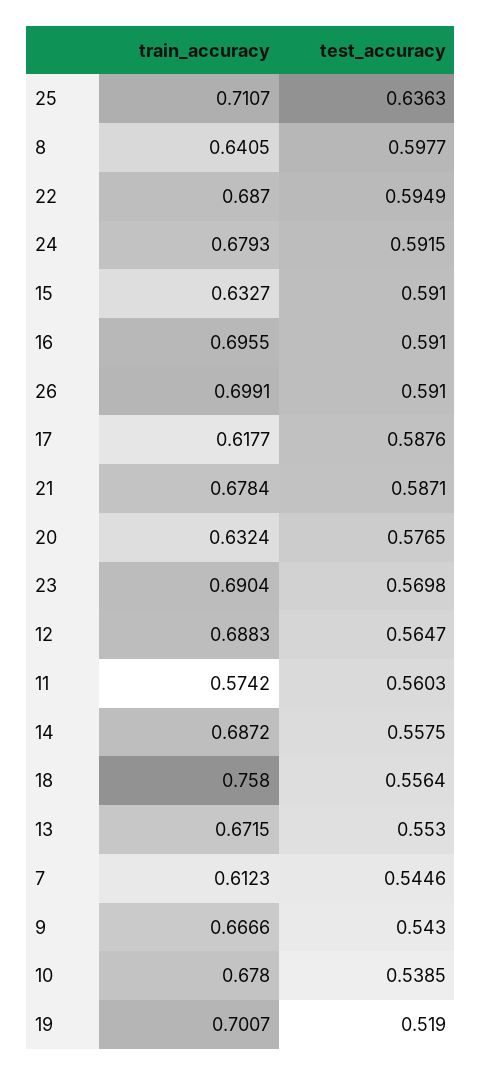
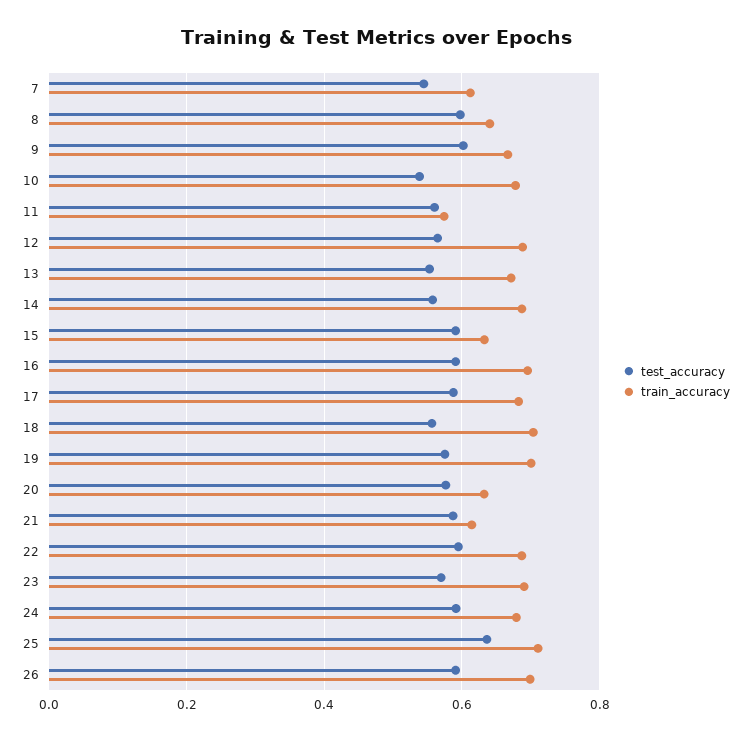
  {
    "train_accuracy": {
      "25": 0.7107,
      "8": 0.6405,
      "22": 0.687,
      "24": 0.6793,
      "15": 0.6327,
      "16": 0.6955,
      "26": 0.6991,
-     "17": 0.6177,
+     "17": 0.68,
-     "21": 0.6784,
+     "21": 0.62,
      "20": 0.6324,
      "23": 0.6904,
      "12": 0.6883,
      "11": 0.5742,
      "14": 0.6872,
-     "18": 0.758,
+     "18": 0.7,
      "13": 0.6715,
      "7": 0.6123,
      "9": 0.6666,
      "10": 0.678,
      "19": 0.7007
    },
    "test_accuracy": {
      "25": 0.6363,
      "8": 0.5977,
      "22": 0.5949,
      "24": 0.5915,
      "15": 0.591,
      "16": 0.591,
      "26": 0.591,
      "17": 0.5876,
      "21": 0.5871,
      "20": 0.5765,
      "23": 0.5698,
      "12": 0.5647,
      "11": 0.5603,
      "14": 0.5575,
      "18": 0.5564,
      "13": 0.553,
      "7": 0.5446,
-     "9": 0.543,
+     "9": 0.6,
      "10": 0.5385,
-     "19": 0.519
+     "19": 0.58
    }
  }

